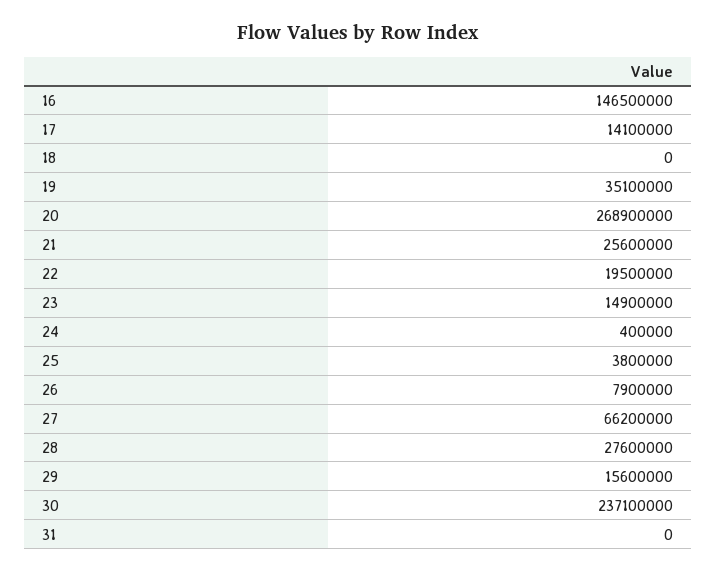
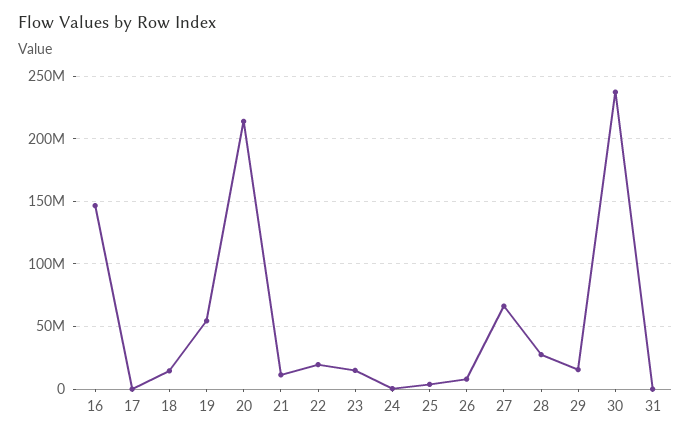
  {
    "16": 146500000,
-   "17": 14100000,
+   "17": 0,
-   "18": 0,
+   "18": 15000000,
-   "19": 35100000,
+   "19": 55000000,
-   "20": 268900000,
+   "20": 215000000,
-   "21": 25600000,
+   "21": 10000000,
    "22": 19500000,
    "23": 14900000,
    "24": 400000,
    "25": 3800000,
    "26": 7900000,
    "27": 66200000,
    "28": 27600000,
    "29": 15600000,
    "30": 237100000,
    "31": 0
  }

